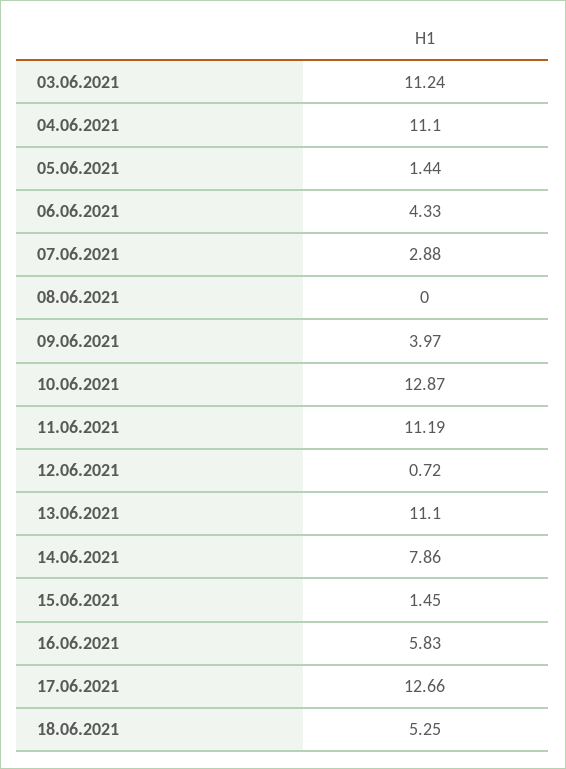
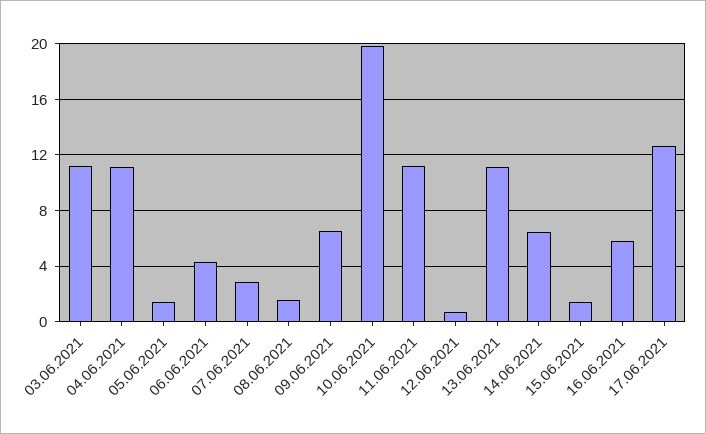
  {
    "03.06.2021": 11.24,
    "04.06.2021": 11.1,
    "05.06.2021": 1.44,
    "06.06.2021": 4.33,
    "07.06.2021": 2.88,
-   "08.06.2021": 0,
+   "08.06.2021": 1.5,
-   "09.06.2021": 3.97,
+   "09.06.2021": 6.5,
-   "10.06.2021": 12.87,
+   "10.06.2021": 20,
    "11.06.2021": 11.19,
    "12.06.2021": 0.72,
    "13.06.2021": 11.1,
-   "14.06.2021": 7.86,
+   "14.06.2021": 6.5,
    "15.06.2021": 1.45,
    "16.06.2021": 5.83,
-   "17.06.2021": 12.66,
+   "17.06.2021": 12.66
-   "18.06.2021": 5.25
  }

